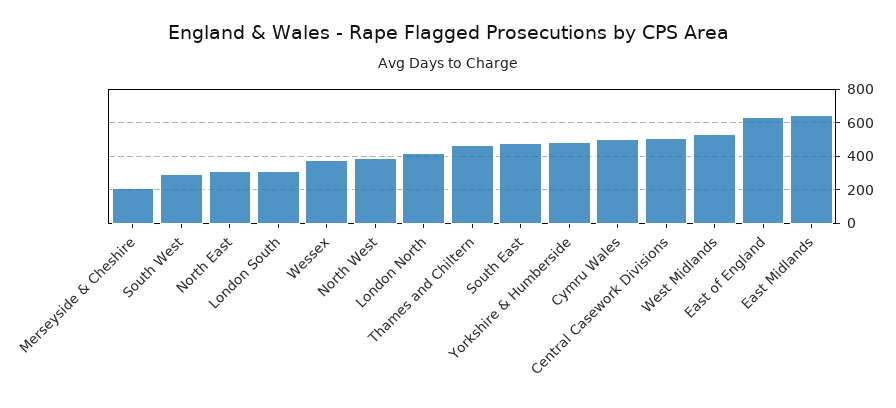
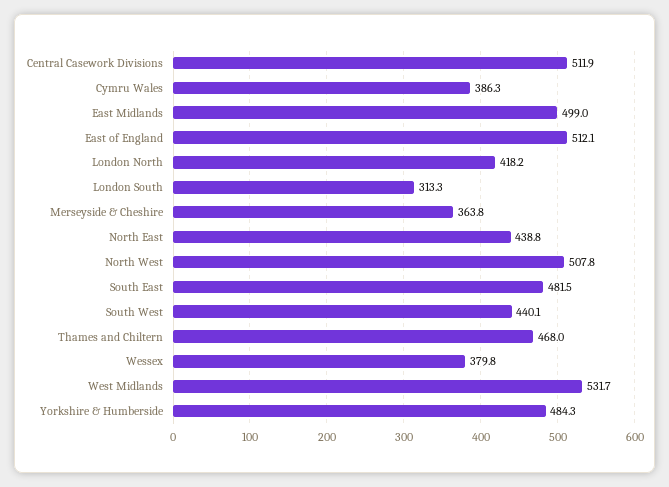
  {
-   "Merseyside & Cheshire": 200,
+   "Merseyside & Cheshire": 363.8,
-   "South West": 300,
+   "South West": 440.1,
-   "North East": 300,
+   "North East": 438.8,
    "London South": 313.3,
    "Wessex": 379.8,
-   "North West": 400,
+   "North West": 507.8,
    "London North": 418.2,
    "Thames and Chiltern": 468,
    "South East": 481.5,
    "Yorkshire & Humberside": 484.3,
-   "Cymru Wales": 500,
+   "Cymru Wales": 386.3,
    "Central Casework Divisions": 511.9,
    "West Midlands": 531.7,
-   "East of England": 650,
+   "East of England": 512.1,
-   "East Midlands": 650
+   "East Midlands": 499
  }

